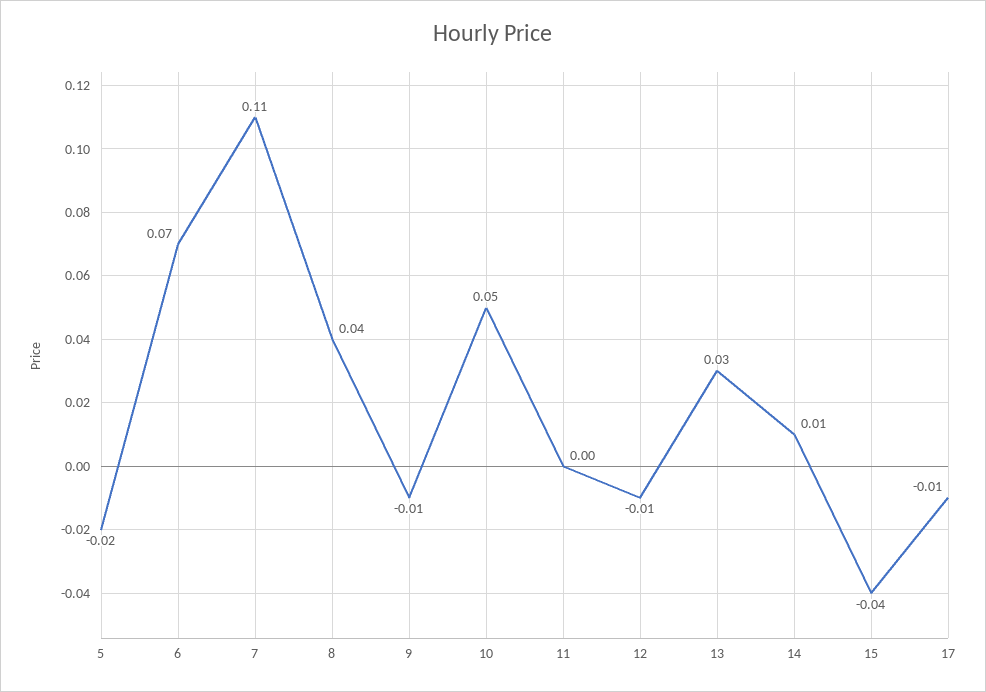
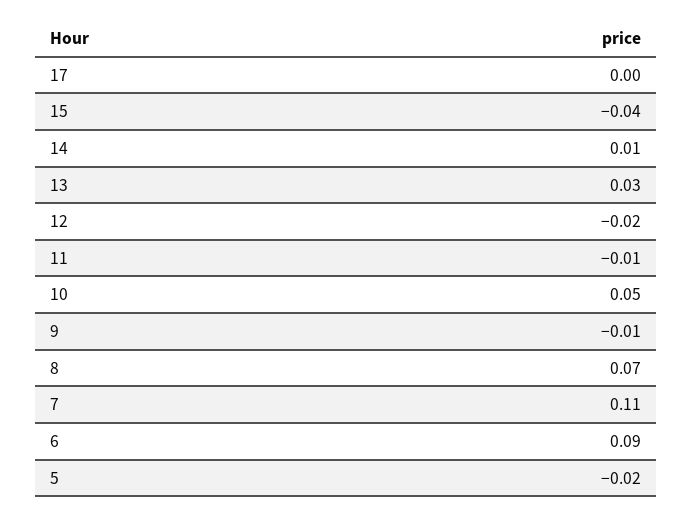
  {
    "5": -0.02,
-   "6": 0.07,
+   "6": 0.09,
    "7": 0.11,
-   "8": 0.04,
+   "8": 0.07,
    "9": -0.01,
    "10": 0.05,
-   "11": 0,
+   "11": -0.01,
-   "12": -0.01,
+   "12": -0.02,
    "13": 0.03,
    "14": 0.01,
    "15": -0.04,
-   "17": -0.01
+   "17": 0
  }

